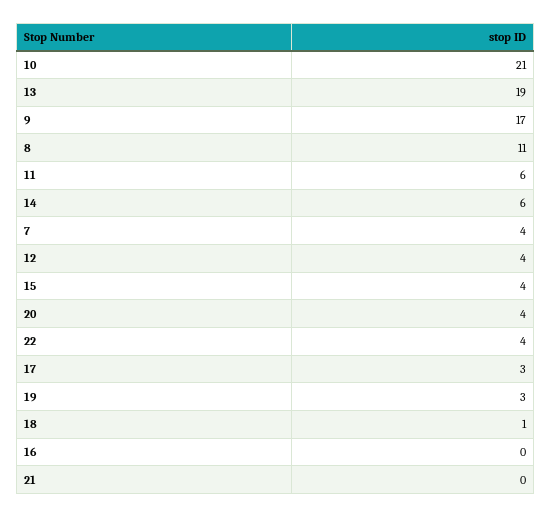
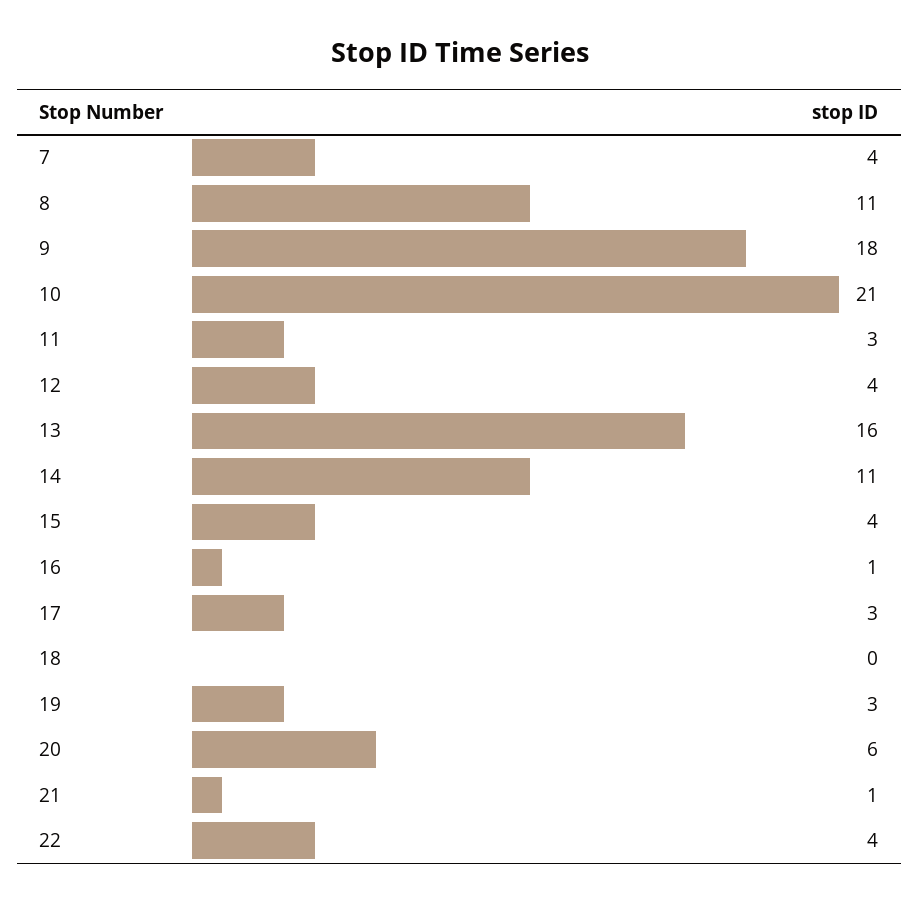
  {
    "10": 21,
-   "13": 19,
+   "13": 16,
-   "9": 17,
+   "9": 18,
    "8": 11,
-   "11": 6,
+   "11": 3,
-   "14": 6,
+   "14": 11,
    "7": 4,
    "12": 4,
    "15": 4,
-   "20": 4,
+   "20": 6,
    "22": 4,
    "17": 3,
    "19": 3,
-   "18": 1,
+   "18": 0,
-   "16": 0,
+   "16": 1,
-   "21": 0
+   "21": 1
  }

